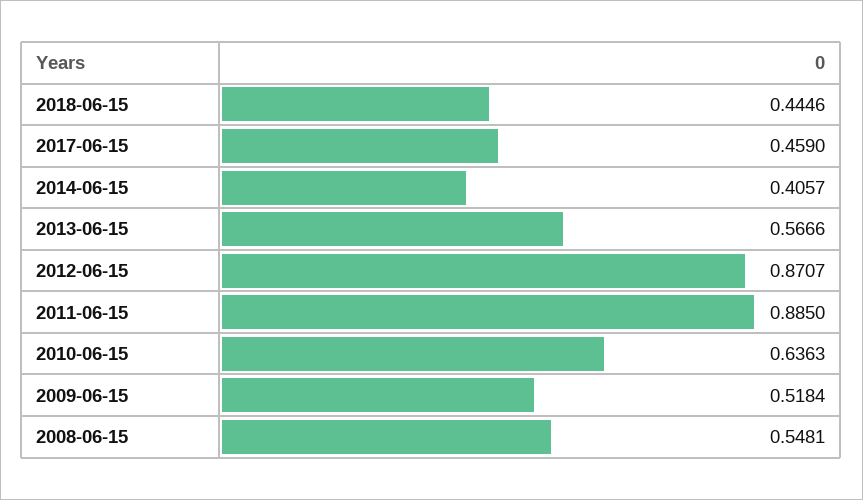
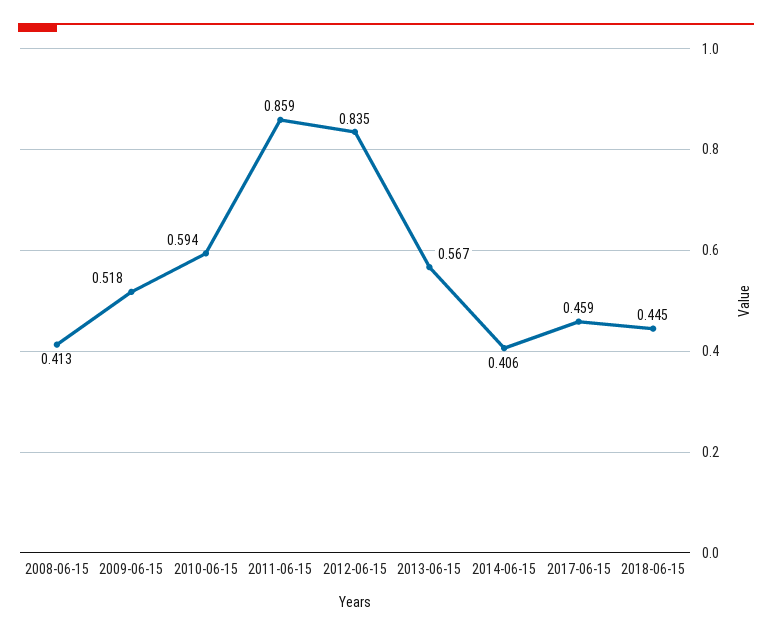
  {
    "2018-06-15": 0.4446,
    "2017-06-15": 0.459,
    "2014-06-15": 0.4057,
    "2013-06-15": 0.5666,
-   "2012-06-15": 0.8707,
+   "2012-06-15": 0.835,
-   "2011-06-15": 0.885,
+   "2011-06-15": 0.859,
-   "2010-06-15": 0.6363,
+   "2010-06-15": 0.594,
    "2009-06-15": 0.5184,
-   "2008-06-15": 0.5481
+   "2008-06-15": 0.413
  }

